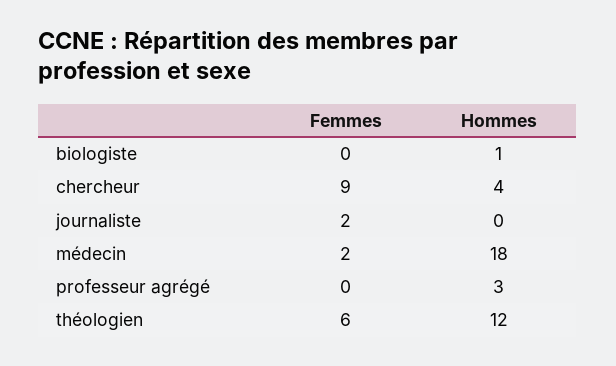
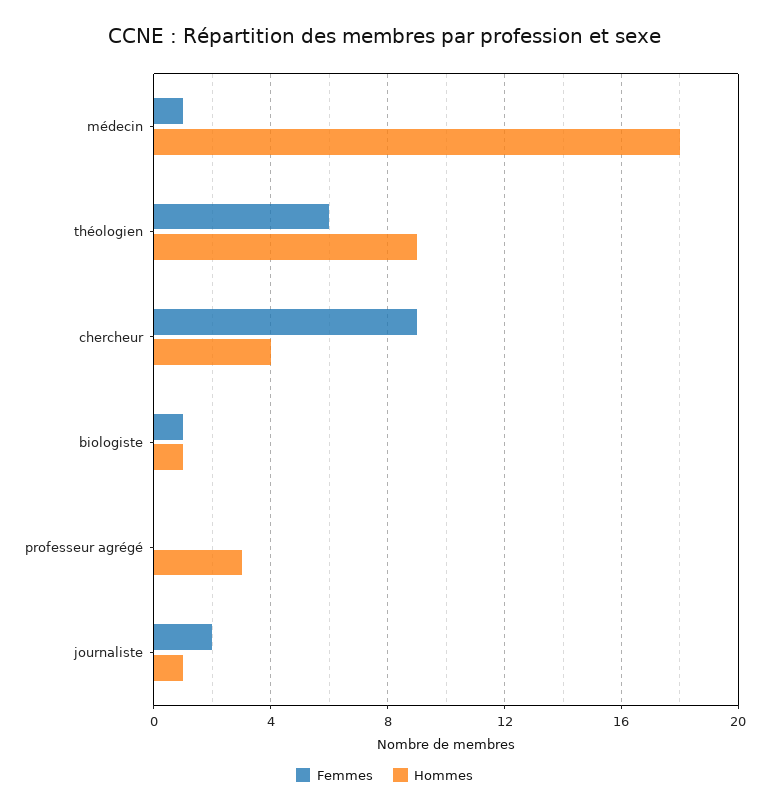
  {
    "Femmes": {
-     "biologiste": 0,
+     "biologiste": 1,
      "chercheur": 9,
      "journaliste": 2,
-     "médecin": 2,
+     "médecin": 1,
      "professeur agrégé": 0,
      "théologien": 6
    },
    "Hommes": {
      "biologiste": 1,
      "chercheur": 4,
-     "journaliste": 0,
+     "journaliste": 1,
      "médecin": 18,
      "professeur agrégé": 3,
-     "théologien": 12
+     "théologien": 9
    }
  }

